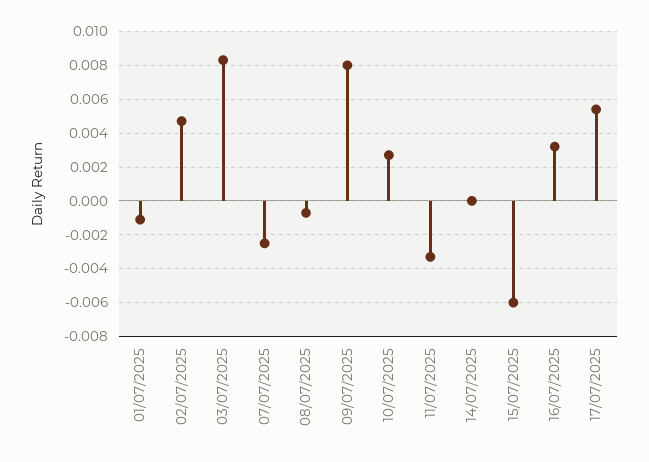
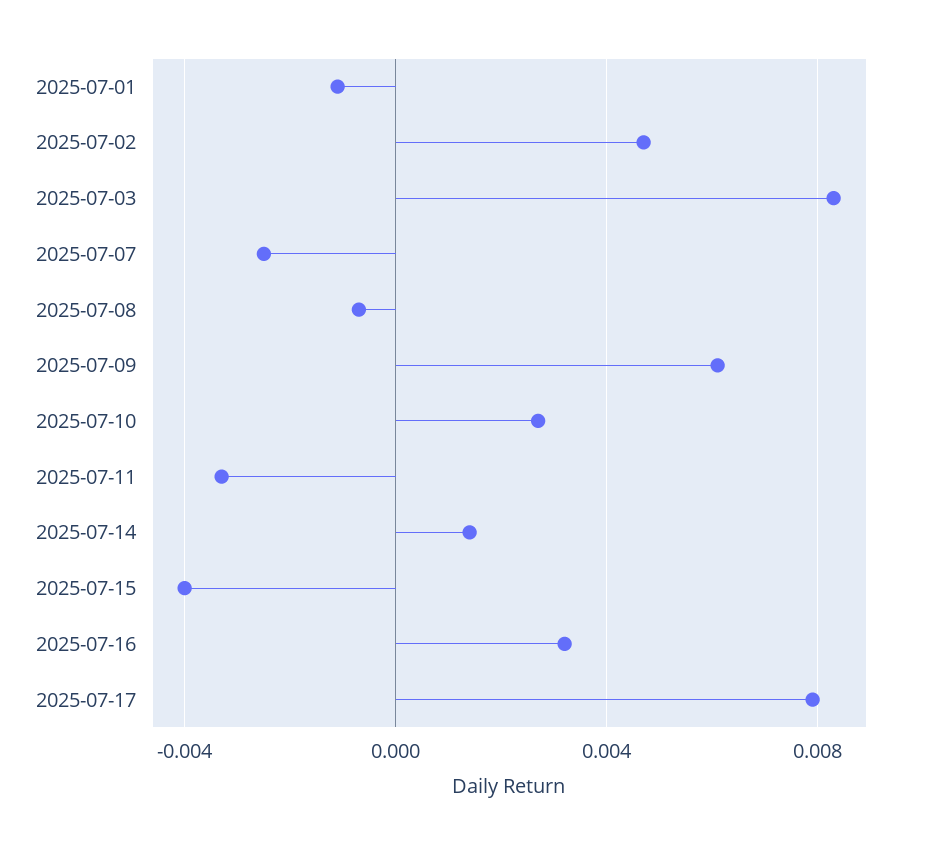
  {
    "01/07/2025": -0.001,
    "02/07/2025": 0.0045,
    "03/07/2025": 0.0085,
    "07/07/2025": -0.0025,
    "08/07/2025": -0.0005,
-   "09/07/2025": 0.008,
+   "09/07/2025": 0.006,
    "10/07/2025": 0.0025,
    "11/07/2025": -0.0035,
-   "14/07/2025": 0,
+   "14/07/2025": 0.0015,
-   "15/07/2025": -0.006,
+   "15/07/2025": -0.004,
    "16/07/2025": 0.003,
-   "17/07/2025": 0.0055
+   "17/07/2025": 0.008
  }

